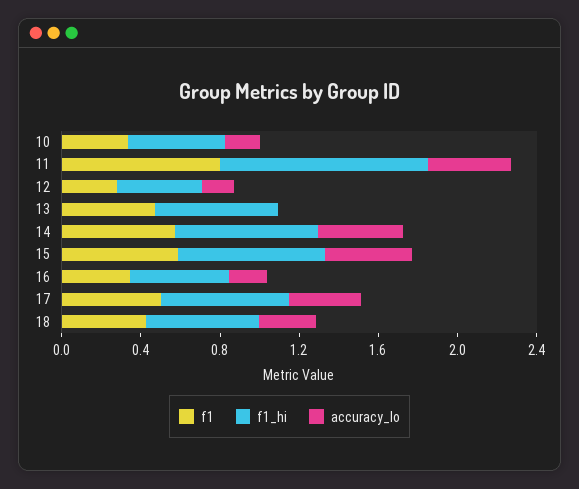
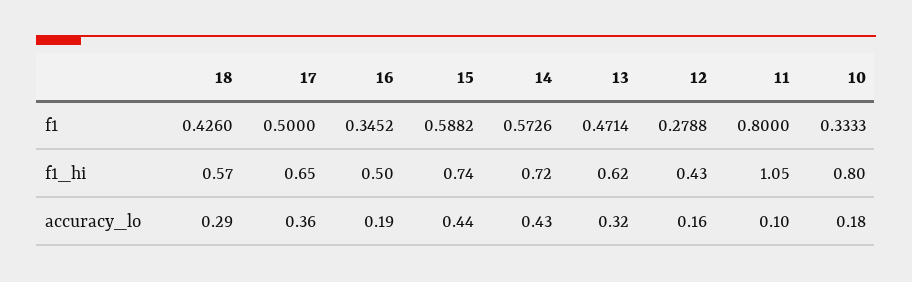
  {
    "f1": {
      "10": 0.3333,
      "11": 0.8,
      "12": 0.2788,
      "13": 0.4714,
      "14": 0.5726,
      "15": 0.5882,
      "16": 0.3452,
      "17": 0.5,
      "18": 0.426
    },
    "f1_hi": {
-     "10": 0.5,
+     "10": 0.8,
      "11": 1.05,
      "12": 0.43,
      "13": 0.62,
      "14": 0.72,
      "15": 0.74,
      "16": 0.5,
      "17": 0.65,
      "18": 0.57
    },
    "accuracy_lo": {
      "10": 0.18,
-     "11": 0.4,
+     "11": 0.1,
      "12": 0.16,
-     "13": 0,
+     "13": 0.32,
      "14": 0.43,
      "15": 0.44,
      "16": 0.19,
      "17": 0.36,
      "18": 0.29
    }
  }

